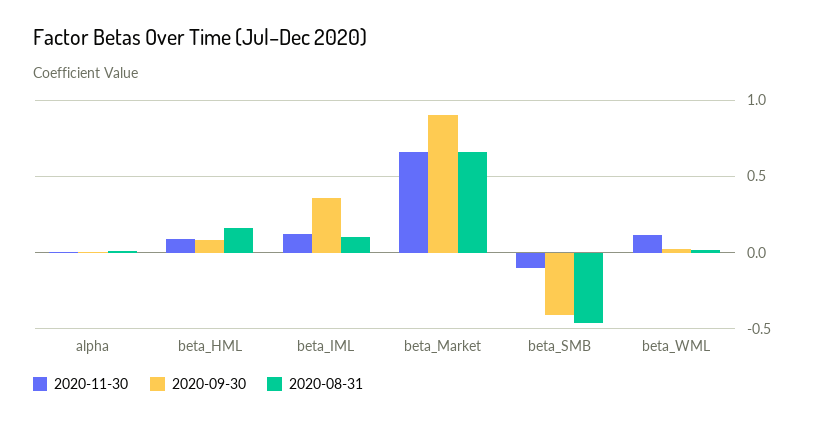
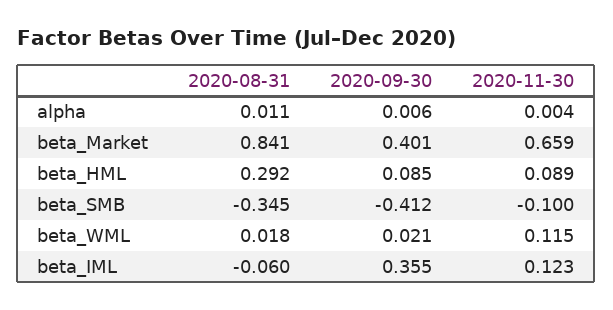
  {
    "2020-11-30": {
      "alpha": 0.004,
      "beta_HML": 0.089,
      "beta_IML": 0.123,
      "beta_Market": 0.659,
      "beta_SMB": -0.1,
      "beta_WML": 0.115
    },
    "2020-09-30": {
      "alpha": 0.006,
      "beta_HML": 0.085,
      "beta_IML": 0.355,
-     "beta_Market": 0.9,
+     "beta_Market": 0.401,
      "beta_SMB": -0.412,
      "beta_WML": 0.021
    },
    "2020-08-31": {
      "alpha": 0.011,
-     "beta_HML": 0.15,
+     "beta_HML": 0.292,
-     "beta_IML": 0.1,
+     "beta_IML": -0.06,
-     "beta_Market": 0.65,
+     "beta_Market": 0.841,
-     "beta_SMB": -0.45,
+     "beta_SMB": -0.345,
      "beta_WML": 0.018
    }
  }

